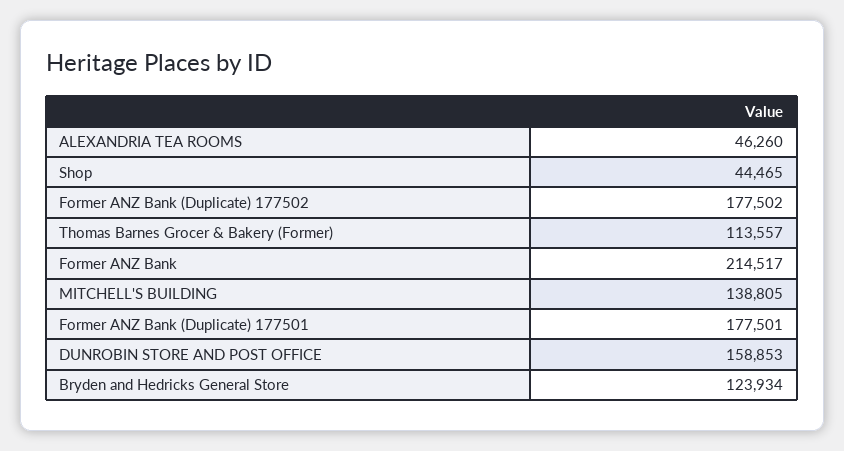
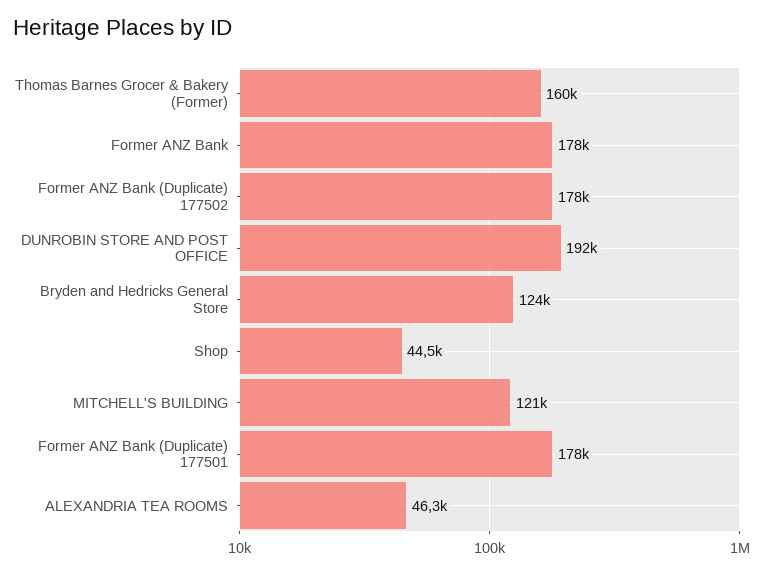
  {
    "ALEXANDRIA TEA ROOMS": 46260,
    "Shop": 44465,
    "Former ANZ Bank (Duplicate) 177502": 177502,
-   "Thomas Barnes Grocer & Bakery (Former)": 113557,
+   "Thomas Barnes Grocer & Bakery (Former)": 160000,
-   "Former ANZ Bank": 214517,
+   "Former ANZ Bank": 178000,
-   "MITCHELL'S BUILDING": 138805,
+   "MITCHELL'S BUILDING": 121000,
    "Former ANZ Bank (Duplicate) 177501": 177501,
-   "DUNROBIN STORE AND POST OFFICE": 158853,
+   "DUNROBIN STORE AND POST OFFICE": 192000,
    "Bryden and Hedricks General Store": 123934
  }

